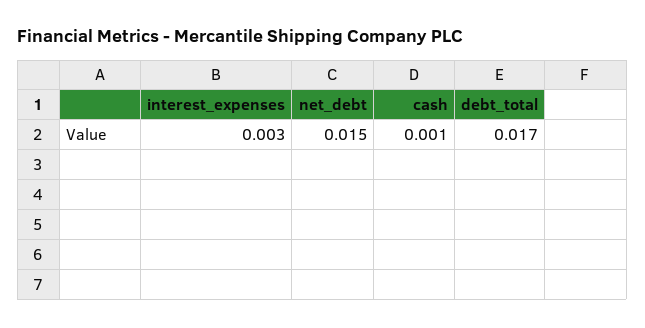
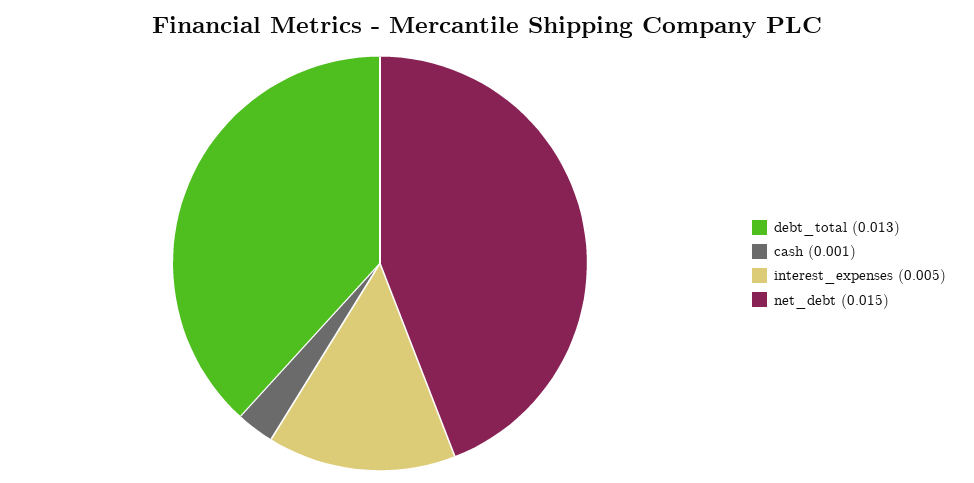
  {
-   "interest_expenses": 0.003,
+   "interest_expenses": 0.005,
    "net_debt": 0.015,
    "cash": 0.001,
-   "debt_total": 0.017
+   "debt_total": 0.013
  }

